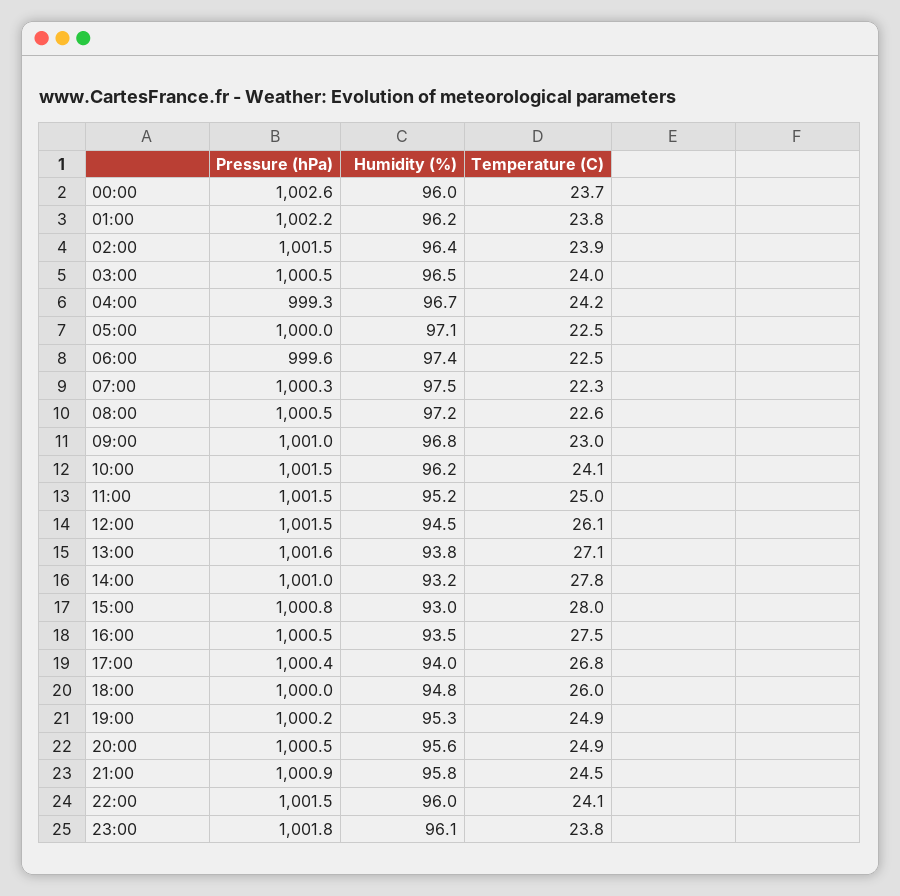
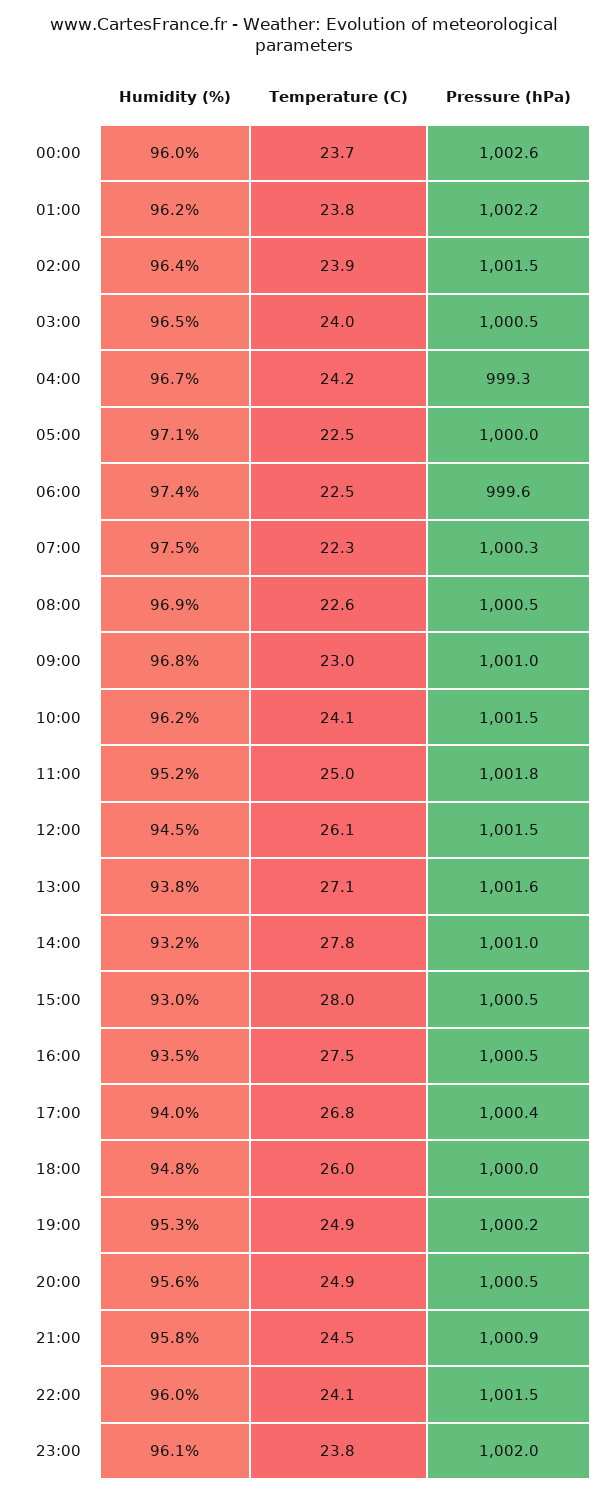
  {
    "Pressure (hPa)": {
      "00:00": 1002.6,
      "01:00": 1002.2,
      "02:00": 1001.5,
      "03:00": 1000.5,
      "04:00": 999.3,
      "05:00": 1000,
      "06:00": 999.6,
      "07:00": 1000.3,
      "08:00": 1000.5,
      "09:00": 1001,
      "10:00": 1001.5,
-     "11:00": 1001.5,
+     "11:00": 1001.8,
      "12:00": 1001.5,
      "13:00": 1001.6,
      "14:00": 1001,
-     "15:00": 1000.8,
+     "15:00": 1000.5,
      "16:00": 1000.5,
      "17:00": 1000.4,
      "18:00": 1000,
      "19:00": 1000.2,
      "20:00": 1000.5,
      "21:00": 1000.9,
      "22:00": 1001.5,
-     "23:00": 1001.8
+     "23:00": 1002
    },
    "Humidity (%)": {
      "00:00": 96,
      "01:00": 96.2,
      "02:00": 96.4,
      "03:00": 96.5,
      "04:00": 96.7,
      "05:00": 97.1,
      "06:00": 97.4,
      "07:00": 97.5,
-     "08:00": 97.2,
+     "08:00": 96.9,
      "09:00": 96.8,
      "10:00": 96.2,
      "11:00": 95.2,
      "12:00": 94.5,
      "13:00": 93.8,
      "14:00": 93.2,
      "15:00": 93,
      "16:00": 93.5,
      "17:00": 94,
      "18:00": 94.8,
      "19:00": 95.3,
      "20:00": 95.6,
      "21:00": 95.8,
      "22:00": 96,
      "23:00": 96.1
    },
    "Temperature (C)": {
      "00:00": 23.7,
      "01:00": 23.8,
      "02:00": 23.9,
      "03:00": 24,
      "04:00": 24.2,
      "05:00": 22.5,
      "06:00": 22.5,
      "07:00": 22.3,
      "08:00": 22.6,
      "09:00": 23,
      "10:00": 24.1,
      "11:00": 25,
      "12:00": 26.1,
      "13:00": 27.1,
      "14:00": 27.8,
      "15:00": 28,
      "16:00": 27.5,
      "17:00": 26.8,
      "18:00": 26,
      "19:00": 24.9,
      "20:00": 24.9,
      "21:00": 24.5,
      "22:00": 24.1,
      "23:00": 23.8
    }
  }

